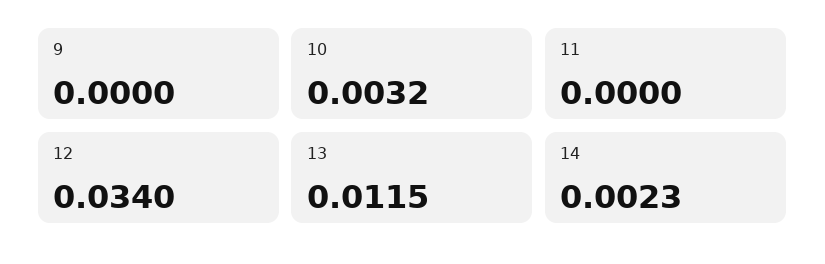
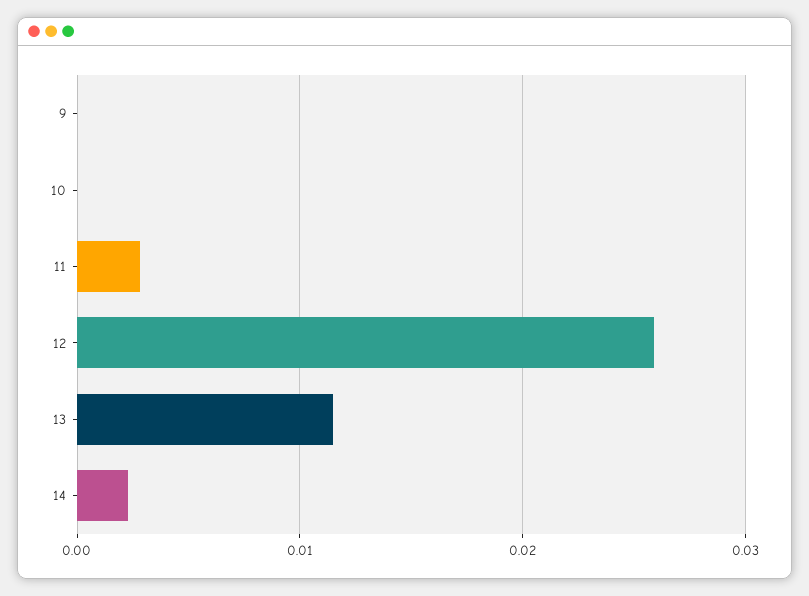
  {
    "9": 0,
-   "10": 0.0032,
+   "10": 0,
-   "11": 0,
+   "11": 0.003,
-   "12": 0.034,
+   "12": 0.026,
    "13": 0.0115,
    "14": 0.0023
  }

